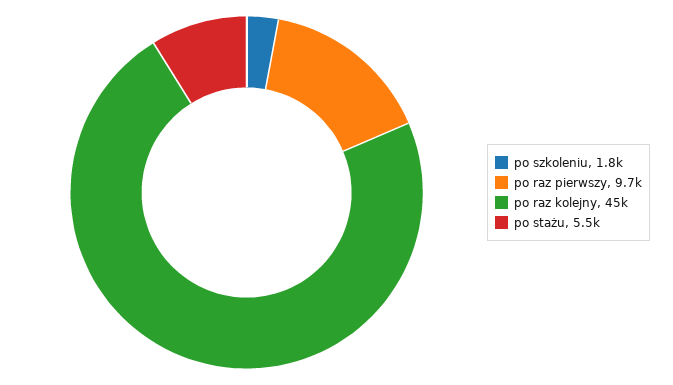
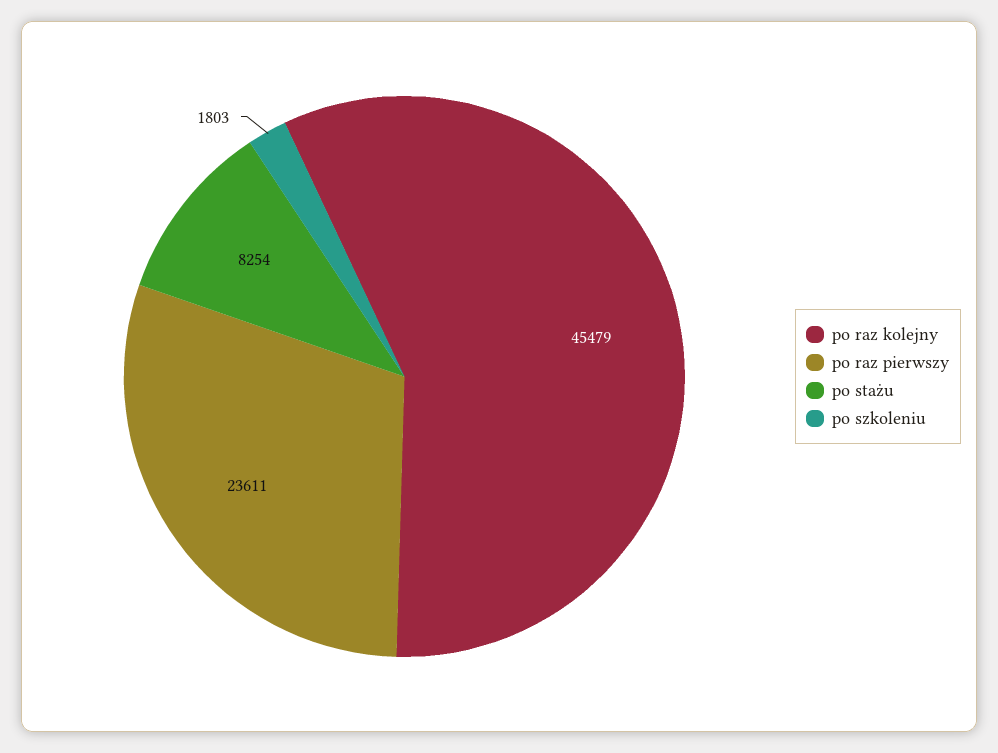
  {
    "po szkoleniu": 1803,
-   "po raz pierwszy": 9700,
+   "po raz pierwszy": 23611,
    "po raz kolejny": 45479,
-   "po stażu": 5500
+   "po stażu": 8254
  }

